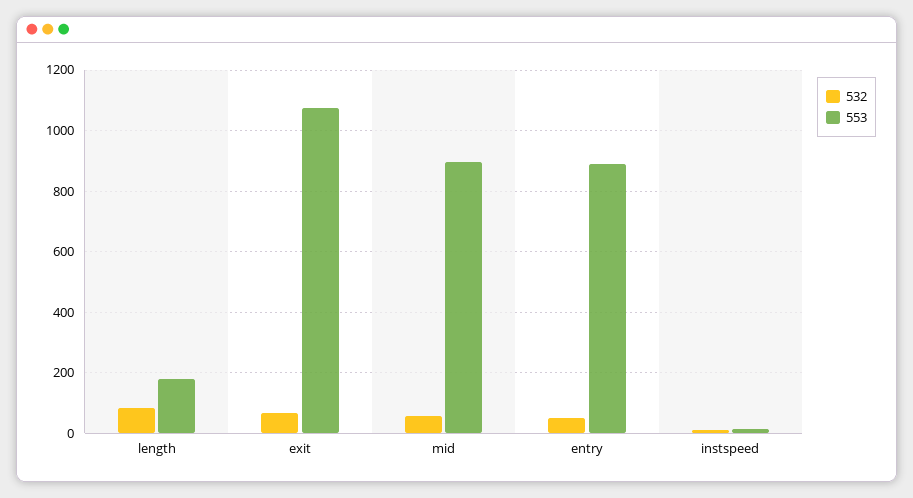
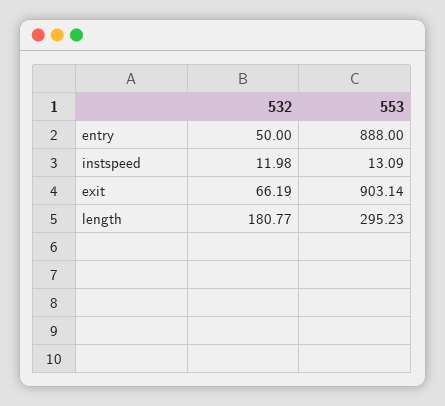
  {
    "532": {
-     "length": 80,
+     "length": 180.77,
      "exit": 66.19,
-     "mid": 60,
      "entry": 50,
      "instspeed": 11.98
    },
    "553": {
-     "length": 180,
+     "length": 295.23,
-     "exit": 1080,
+     "exit": 903.14,
-     "mid": 900,
      "entry": 888,
      "instspeed": 13.09
    }
  }

